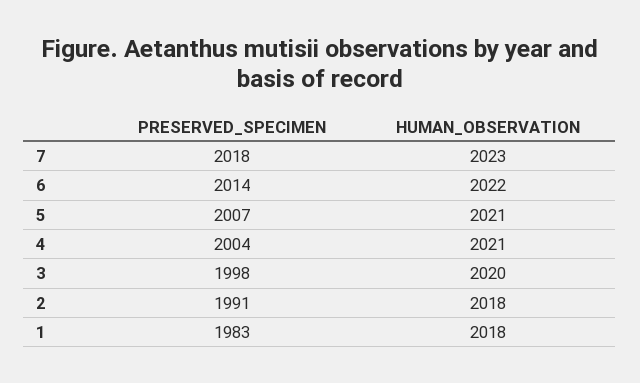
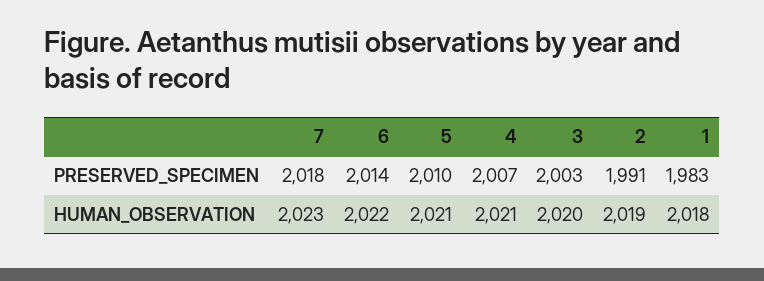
  {
    "PRESERVED_SPECIMEN": {
      "7": 2018,
      "6": 2014,
-     "5": 2007,
+     "5": 2010,
-     "4": 2004,
+     "4": 2007,
-     "3": 1998,
+     "3": 2003,
      "2": 1991,
      "1": 1983
    },
    "HUMAN_OBSERVATION": {
      "7": 2023,
      "6": 2022,
      "5": 2021,
      "4": 2021,
      "3": 2020,
-     "2": 2018,
+     "2": 2019,
      "1": 2018
    }
  }

